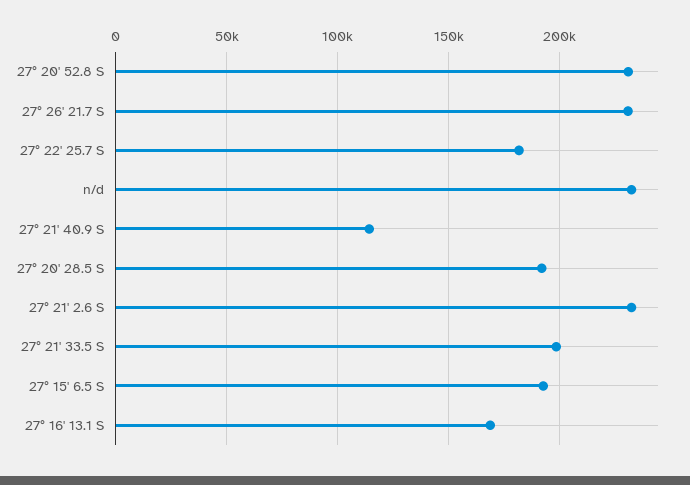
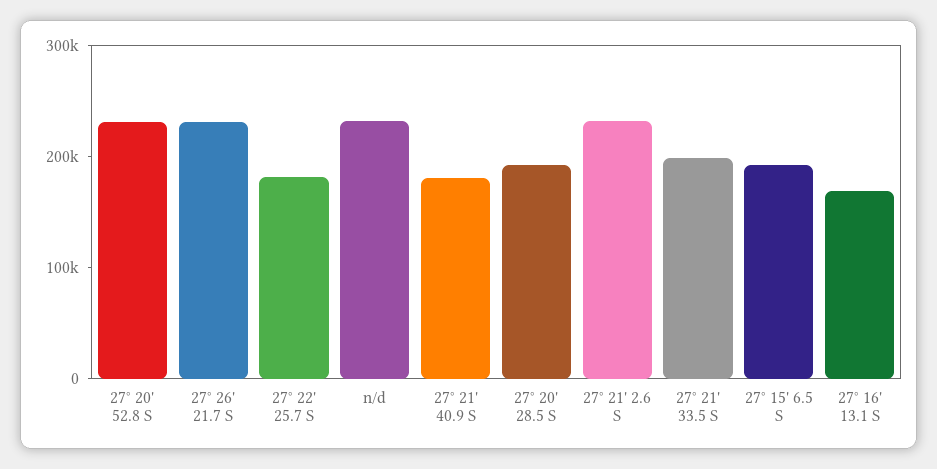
  {
    "27° 20' 52.8 S": 230000,
    "27° 26' 21.7 S": 230000,
    "27° 22' 25.7 S": 180000,
    "n/d": 230000,
-   "27° 21' 40.9 S": 115000,
+   "27° 21' 40.9 S": 180000,
    "27° 20' 28.5 S": 190000,
    "27° 21' 2.6 S": 230000,
    "27° 21' 33.5 S": 200000,
    "27° 15' 6.5 S": 195000,
    "27° 16' 13.1 S": 170000
  }

